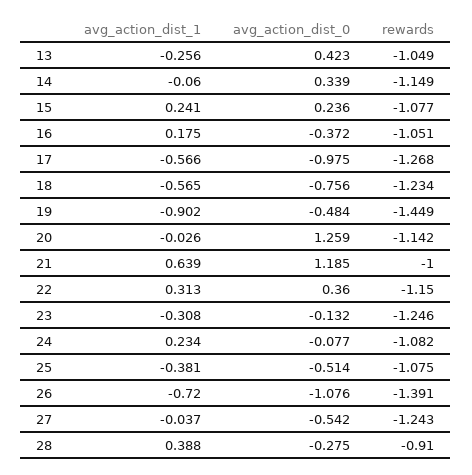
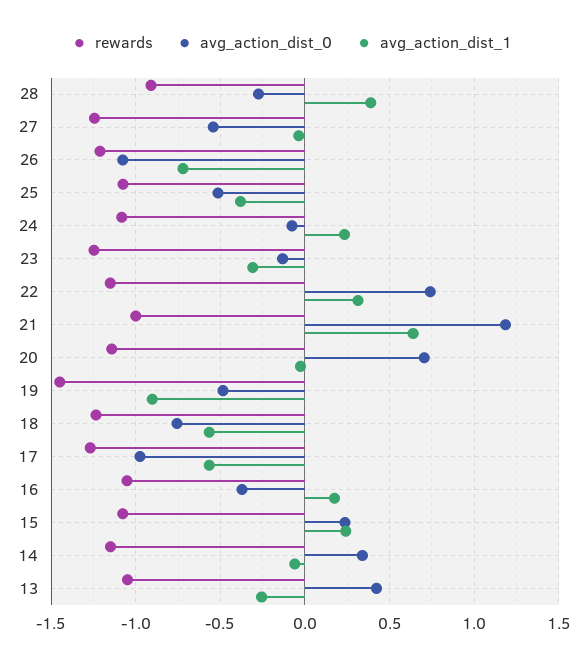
  {
    "avg_action_dist_1": {
      "13": -0.256,
      "14": -0.06,
      "15": 0.241,
      "16": 0.175,
      "17": -0.566,
      "18": -0.565,
      "19": -0.902,
      "20": -0.026,
      "21": 0.639,
      "22": 0.313,
      "23": -0.308,
      "24": 0.234,
      "25": -0.381,
      "26": -0.72,
      "27": -0.037,
      "28": 0.388
    },
    "avg_action_dist_0": {
      "13": 0.423,
      "14": 0.339,
      "15": 0.236,
      "16": -0.372,
      "17": -0.975,
      "18": -0.756,
      "19": -0.484,
-     "20": 1.259,
+     "20": 0.7,
      "21": 1.185,
-     "22": 0.36,
+     "22": 0.75,
      "23": -0.132,
      "24": -0.077,
      "25": -0.514,
      "26": -1.076,
      "27": -0.542,
      "28": -0.275
    },
    "rewards": {
      "13": -1.049,
      "14": -1.149,
      "15": -1.077,
      "16": -1.051,
      "17": -1.268,
      "18": -1.234,
      "19": -1.449,
      "20": -1.142,
      "21": -1,
      "22": -1.15,
      "23": -1.246,
      "24": -1.082,
      "25": -1.075,
-     "26": -1.391,
+     "26": -1.2,
      "27": -1.243,
      "28": -0.91
    }
  }

